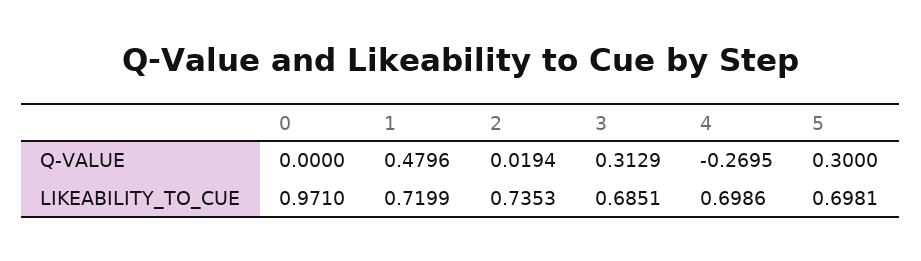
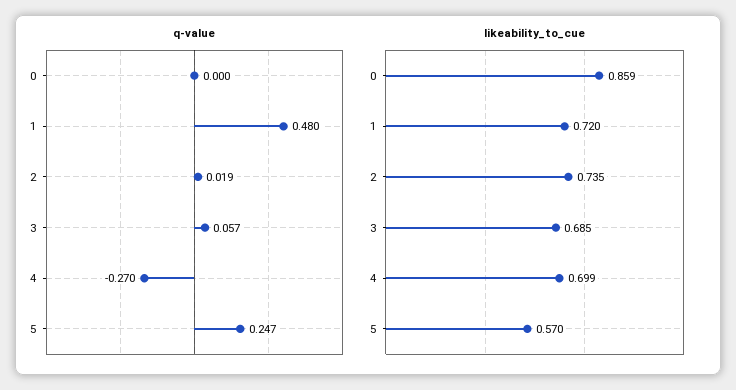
  {
    "Q-VALUE": {
      "0": 0,
      "1": 0.4796,
      "2": 0.0194,
-     "3": 0.3129,
+     "3": 0.057,
      "4": -0.2695,
-     "5": 0.3
+     "5": 0.247
    },
    "LIKEABILITY_TO_CUE": {
-     "0": 0.971,
+     "0": 0.859,
      "1": 0.7199,
      "2": 0.7353,
      "3": 0.6851,
      "4": 0.6986,
-     "5": 0.6981
+     "5": 0.57
    }
  }

